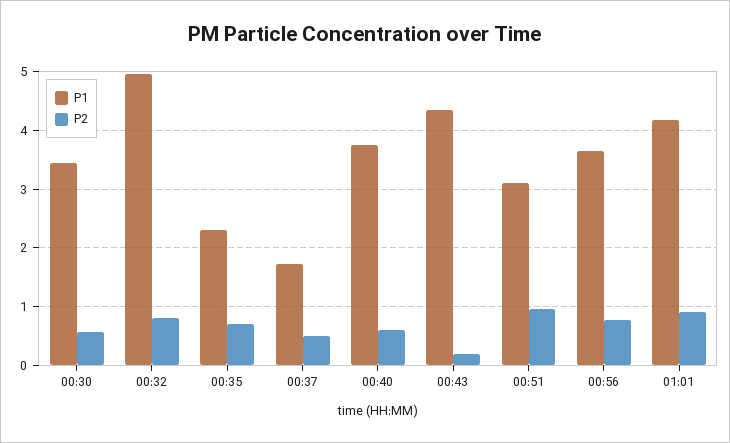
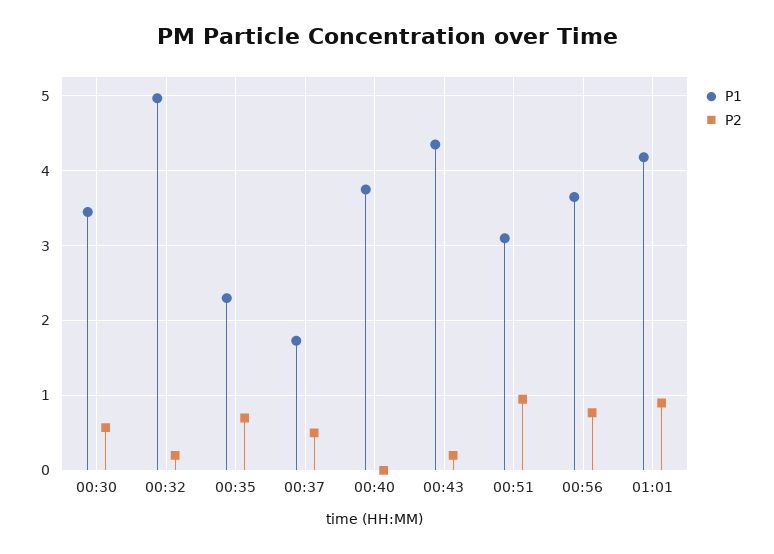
  {
    "P1": {
      "00:30": 3.5,
      "00:32": 5,
      "00:35": 2.3,
      "00:37": 1.7,
      "00:40": 3.8,
      "00:43": 4.4,
      "00:51": 3.1,
      "00:56": 3.7,
      "01:01": 4.2
    },
    "P2": {
      "00:30": 0.6,
-     "00:32": 0.8,
+     "00:32": 0.2,
      "00:35": 0.7,
      "00:37": 0.5,
-     "00:40": 0.6,
+     "00:40": 0,
      "00:43": 0.2,
      "00:51": 1,
      "00:56": 0.8,
      "01:01": 0.9
    }
  }

